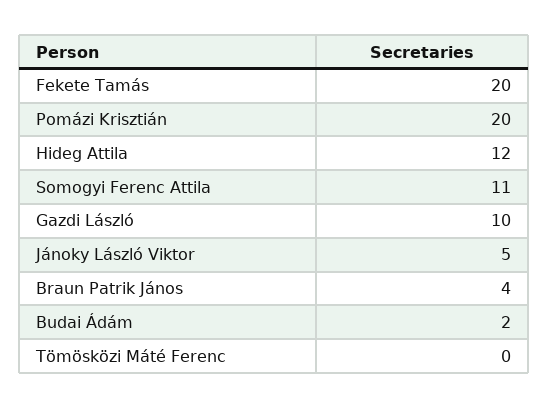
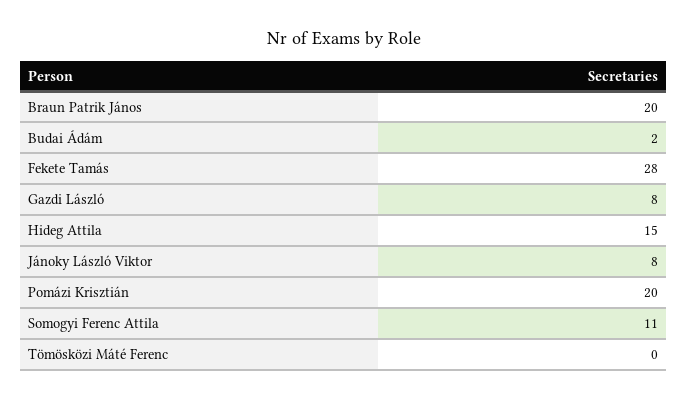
  {
-   "Fekete Tamás": 20,
+   "Fekete Tamás": 28,
    "Pomázi Krisztián": 20,
-   "Hideg Attila": 12,
+   "Hideg Attila": 15,
    "Somogyi Ferenc Attila": 11,
-   "Gazdi László": 10,
+   "Gazdi László": 8,
-   "Jánoky László Viktor": 5,
+   "Jánoky László Viktor": 8,
-   "Braun Patrik János": 4,
+   "Braun Patrik János": 20,
    "Budai Ádám": 2,
    "Tömösközi Máté Ferenc": 0
  }

